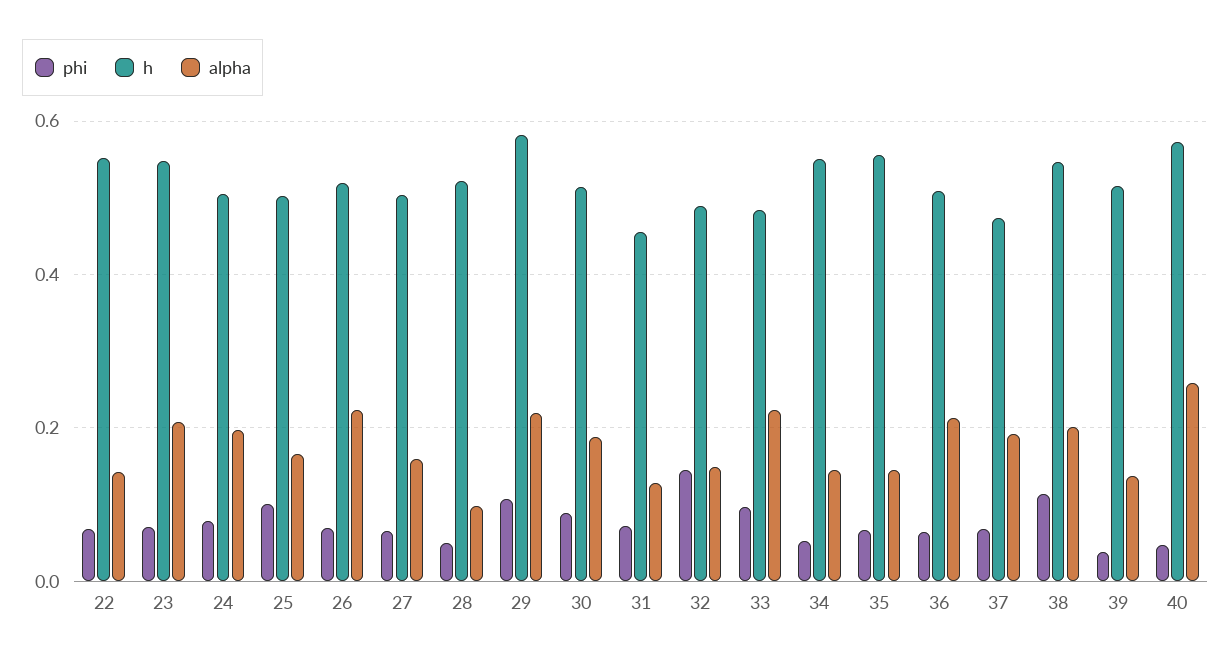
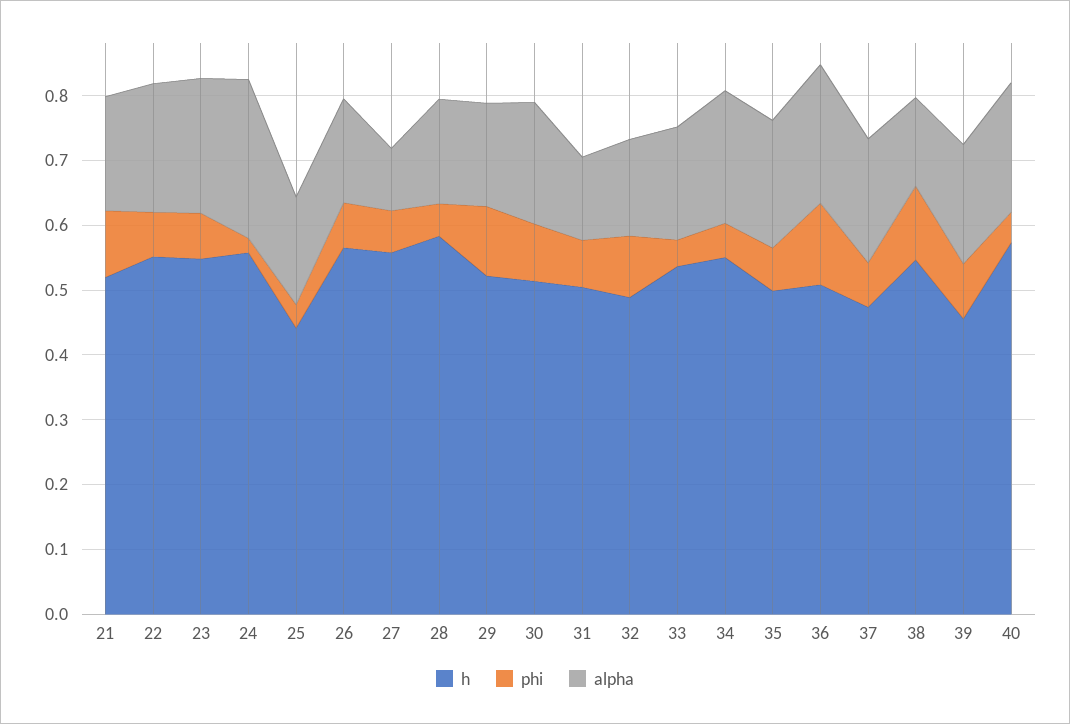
  {
    "phi": {
      "22": 0.06,
      "23": 0.08,
-     "24": 0.08,
+     "24": 0.02,
-     "25": 0.1,
+     "25": 0.04,
      "26": 0.06,
      "27": 0.06,
      "28": 0.06,
      "29": 0.1,
      "30": 0.08,
      "31": 0.08,
-     "32": 0.14,
+     "32": 0.1,
-     "33": 0.1,
+     "33": 0.04,
      "34": 0.06,
      "35": 0.06,
-     "36": 0.06,
+     "36": 0.12,
      "37": 0.06,
      "38": 0.12,
-     "39": 0.04,
+     "39": 0.08,
-     "40": 0.04
+     "40": 0.04,
+     "21": 0.1
    },
    "h": {
      "22": 0.56,
      "23": 0.54,
-     "24": 0.5,
+     "24": 0.56,
-     "25": 0.5,
+     "25": 0.44,
-     "26": 0.52,
+     "26": 0.56,
-     "27": 0.5,
+     "27": 0.56,
-     "28": 0.52,
+     "28": 0.58,
-     "29": 0.58,
+     "29": 0.52,
      "30": 0.52,
-     "31": 0.46,
+     "31": 0.5,
      "32": 0.48,
-     "33": 0.48,
+     "33": 0.54,
      "34": 0.56,
-     "35": 0.56,
+     "35": 0.5,
      "36": 0.5,
      "37": 0.48,
      "38": 0.54,
-     "39": 0.52,
+     "39": 0.46,
-     "40": 0.58
+     "40": 0.58,
+     "21": 0.52
    },
    "alpha": {
-     "22": 0.14,
+     "22": 0.2,
      "23": 0.2,
-     "24": 0.2,
+     "24": 0.24,
      "25": 0.16,
-     "26": 0.22,
+     "26": 0.16,
-     "27": 0.16,
+     "27": 0.1,
-     "28": 0.1,
+     "28": 0.16,
-     "29": 0.22,
+     "29": 0.16,
      "30": 0.18,
      "31": 0.12,
      "32": 0.14,
-     "33": 0.22,
+     "33": 0.18,
-     "34": 0.14,
+     "34": 0.2,
-     "35": 0.14,
+     "35": 0.2,
      "36": 0.22,
      "37": 0.2,
-     "38": 0.2,
+     "38": 0.14,
-     "39": 0.14,
+     "39": 0.18,
-     "40": 0.26
+     "40": 0.2,
+     "21": 0.18
    }
  }

